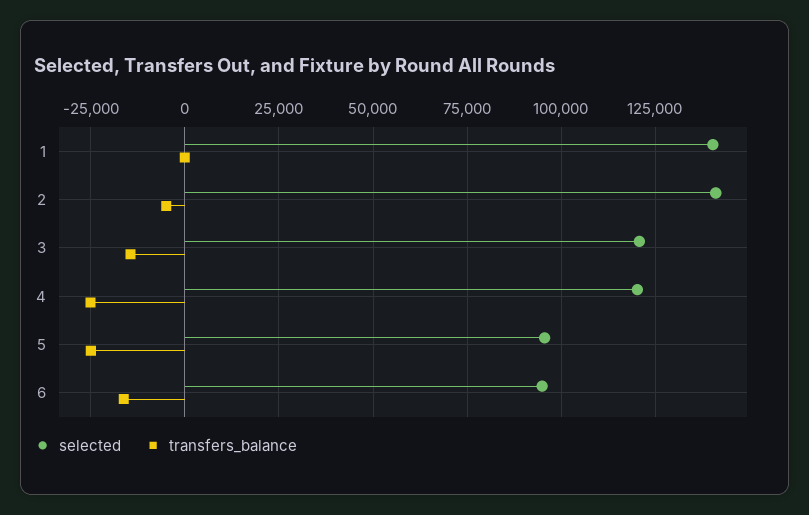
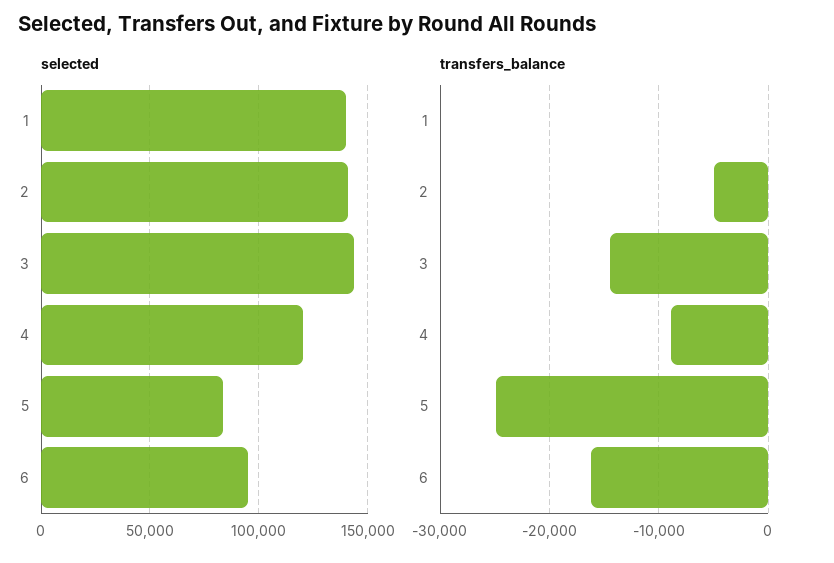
  {
    "selected": {
      "1": 140000,
      "2": 140000,
-     "3": 120000,
+     "3": 145000,
      "4": 120000,
-     "5": 95000,
+     "5": 85000,
      "6": 95000
    },
    "transfers_balance": {
      "1": 0,
      "2": -5000,
      "3": -14000,
-     "4": -25000,
+     "4": -9000,
      "5": -25000,
      "6": -16000
    }
  }

